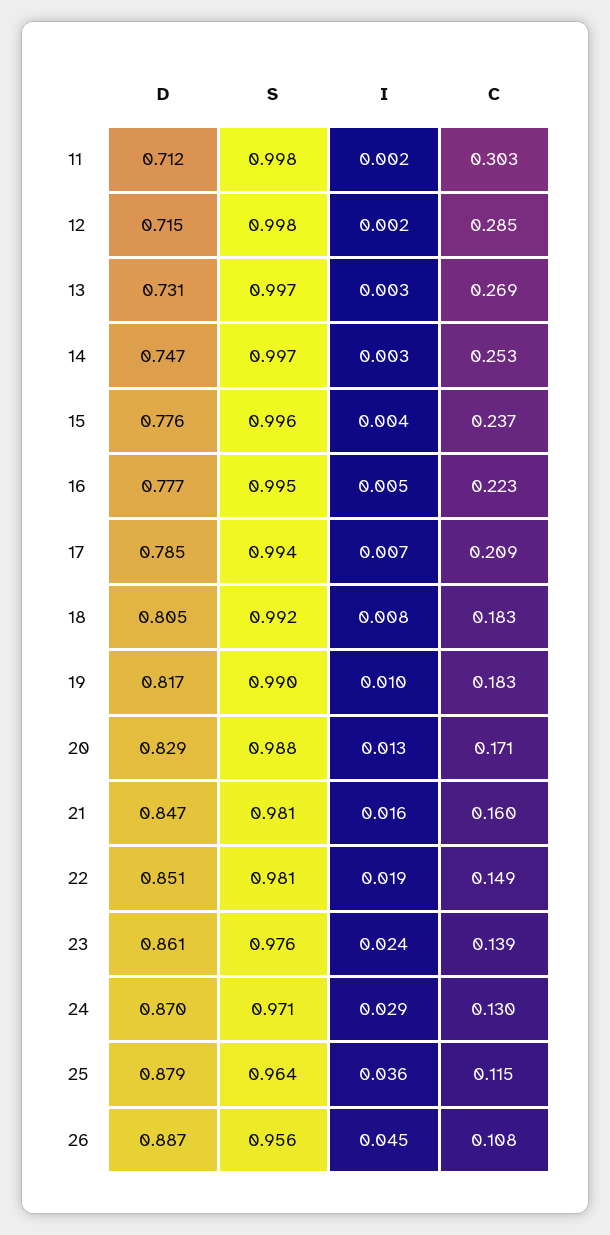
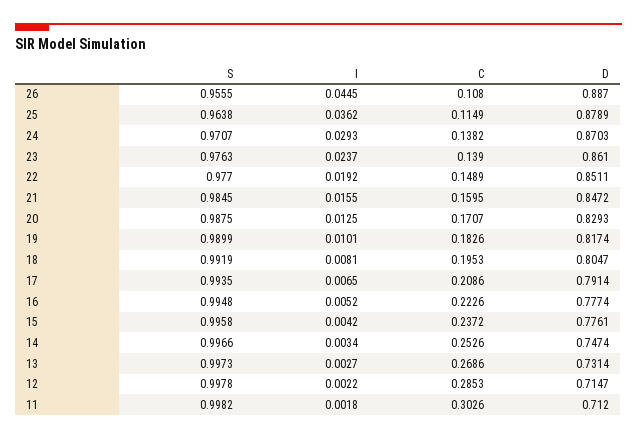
  {
    "D": {
      "11": 0.712,
      "12": 0.7147,
      "13": 0.7314,
      "14": 0.7474,
      "15": 0.7761,
      "16": 0.7774,
-     "17": 0.785,
+     "17": 0.7914,
      "18": 0.8047,
      "19": 0.8174,
      "20": 0.8293,
      "21": 0.8472,
      "22": 0.8511,
      "23": 0.861,
      "24": 0.8703,
      "25": 0.8789,
      "26": 0.887
    },
    "S": {
      "11": 0.9982,
      "12": 0.9978,
      "13": 0.9973,
      "14": 0.9966,
      "15": 0.9958,
      "16": 0.9948,
      "17": 0.9935,
      "18": 0.9919,
      "19": 0.9899,
      "20": 0.9875,
-     "21": 0.981,
+     "21": 0.9845,
-     "22": 0.981,
+     "22": 0.977,
      "23": 0.9763,
      "24": 0.9707,
      "25": 0.9638,
      "26": 0.9555
    },
    "I": {
      "11": 0.0018,
      "12": 0.0022,
      "13": 0.0027,
      "14": 0.0034,
      "15": 0.0042,
      "16": 0.0052,
      "17": 0.0065,
      "18": 0.0081,
      "19": 0.0101,
      "20": 0.0125,
      "21": 0.0155,
      "22": 0.0192,
      "23": 0.0237,
      "24": 0.0293,
      "25": 0.0362,
      "26": 0.0445
    },
    "C": {
      "11": 0.3026,
      "12": 0.2853,
      "13": 0.2686,
      "14": 0.2526,
      "15": 0.2372,
      "16": 0.2226,
      "17": 0.2086,
-     "18": 0.183,
+     "18": 0.1953,
      "19": 0.1826,
      "20": 0.1707,
      "21": 0.1595,
      "22": 0.1489,
      "23": 0.139,
-     "24": 0.13,
+     "24": 0.1382,
      "25": 0.1149,
      "26": 0.108
    }
  }

